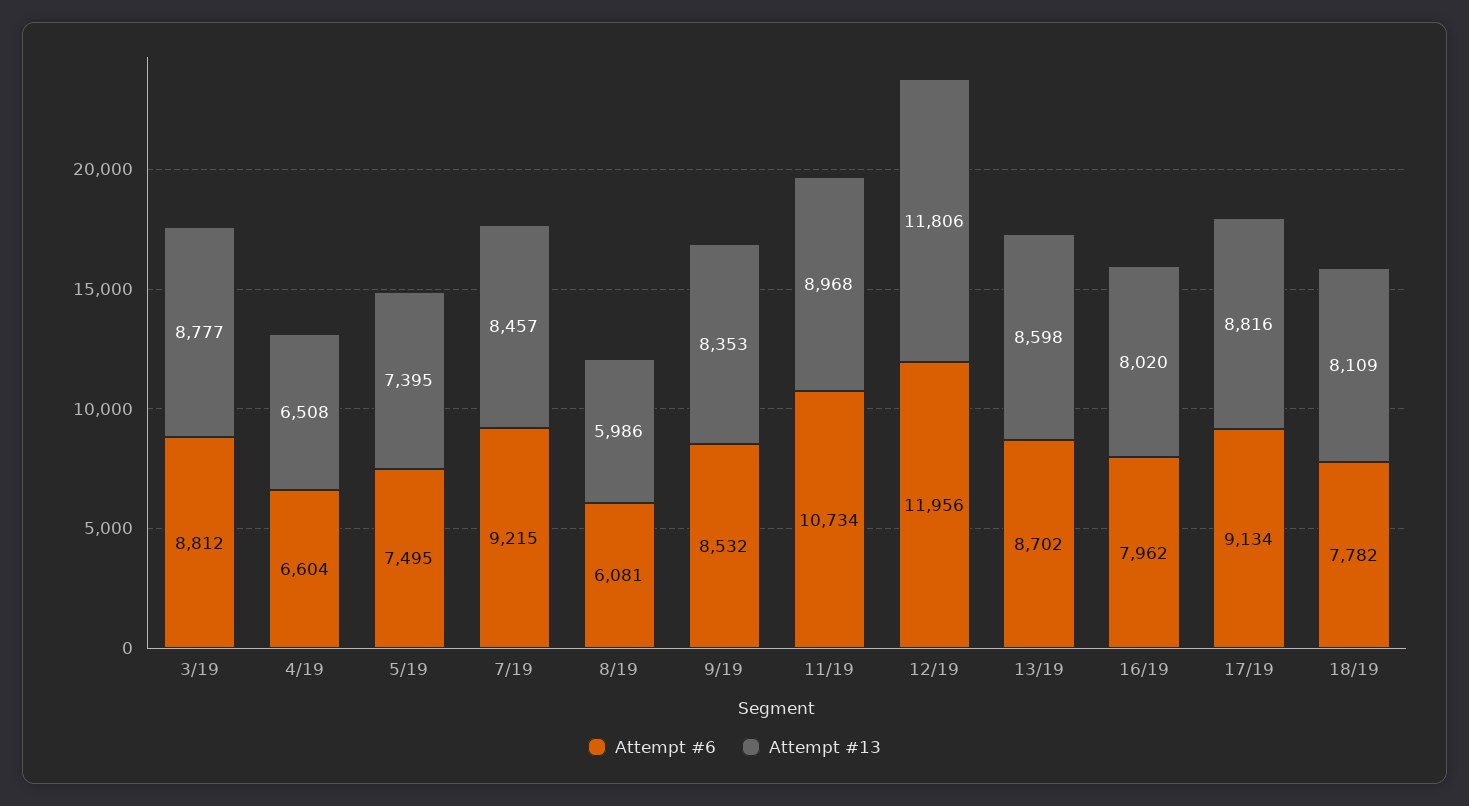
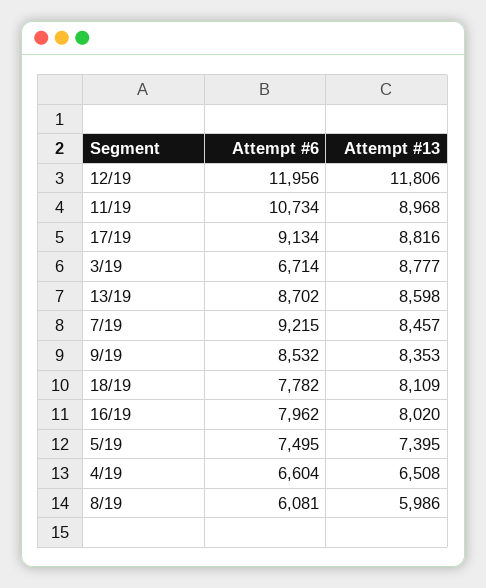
  {
    "Attempt #6": {
-     "3/19": 8812,
+     "3/19": 6714,
      "4/19": 6604,
      "5/19": 7495,
      "7/19": 9215,
      "8/19": 6081,
      "9/19": 8532,
      "11/19": 10734,
      "12/19": 11956,
      "13/19": 8702,
      "16/19": 7962,
      "17/19": 9134,
      "18/19": 7782
    },
    "Attempt #13": {
      "3/19": 8777,
      "4/19": 6508,
      "5/19": 7395,
      "7/19": 8457,
      "8/19": 5986,
      "9/19": 8353,
      "11/19": 8968,
      "12/19": 11806,
      "13/19": 8598,
      "16/19": 8020,
      "17/19": 8816,
      "18/19": 8109
    }
  }

